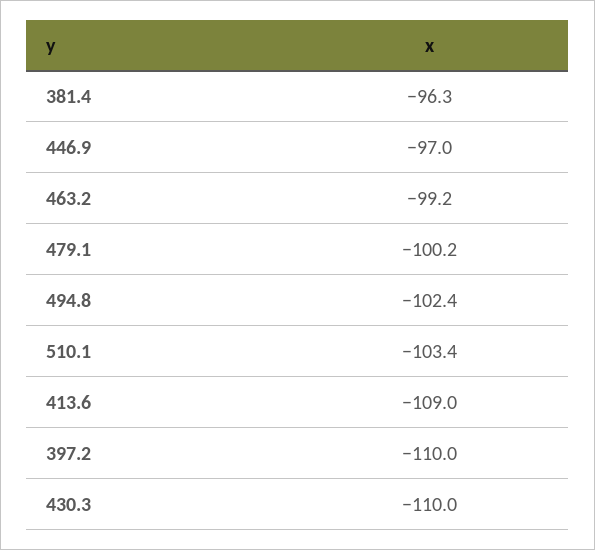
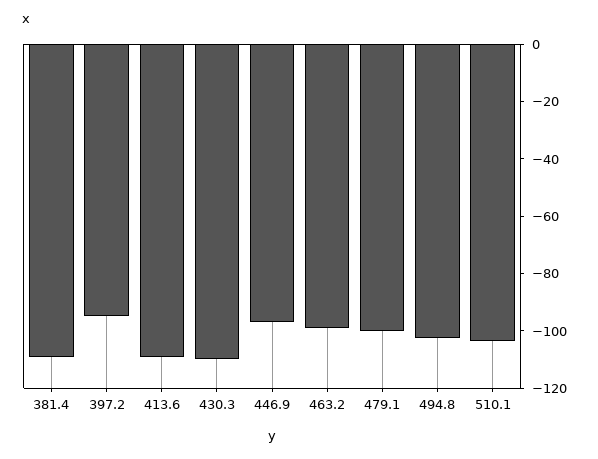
  {
-   "381.4": -96.3,
+   "381.4": -110,
    "446.9": -97,
    "463.2": -99.2,
    "479.1": -100.2,
    "494.8": -102.4,
    "510.1": -103.4,
    "413.6": -109,
-   "397.2": -110,
+   "397.2": -95,
    "430.3": -110
  }

